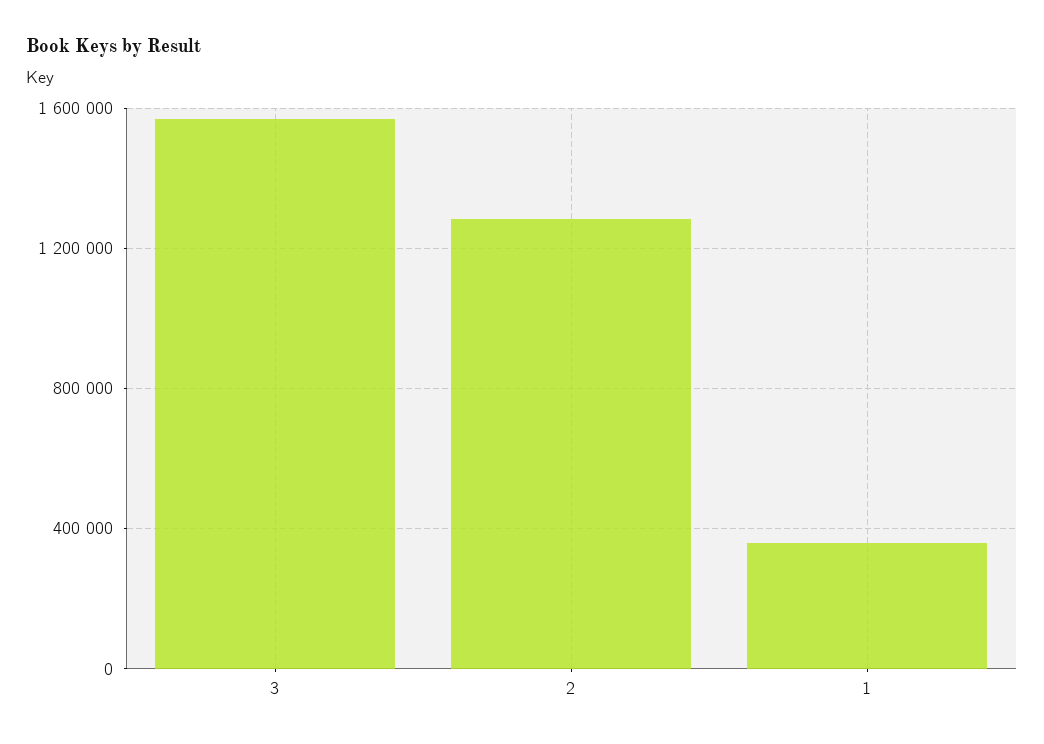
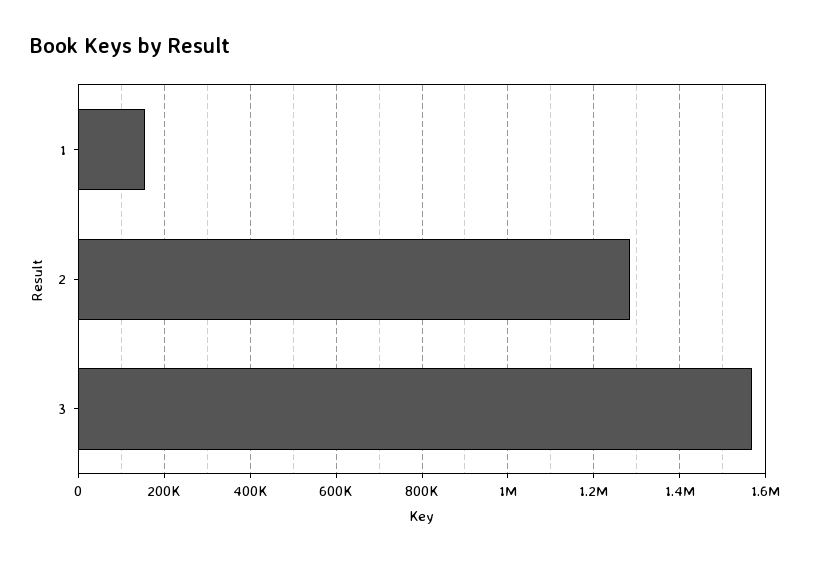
  {
    "3": 1560000,
    "2": 1280000,
-   "1": 350000
+   "1": 160000
  }

